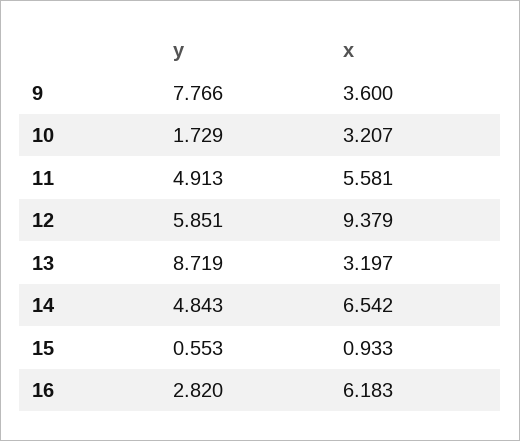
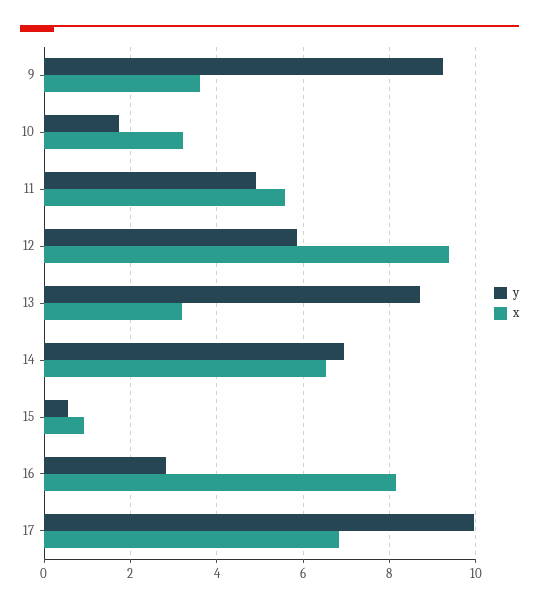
  {
    "y": {
-     "9": 7.766,
+     "9": 9.2,
      "10": 1.729,
      "11": 4.913,
      "12": 5.851,
      "13": 8.719,
-     "14": 4.843,
+     "14": 7,
      "15": 0.553,
-     "16": 2.82
+     "16": 2.82,
+     "17": 10
    },
    "x": {
      "9": 3.6,
      "10": 3.207,
      "11": 5.581,
      "12": 9.379,
      "13": 3.197,
      "14": 6.542,
      "15": 0.933,
-     "16": 6.183
+     "16": 8.2,
+     "17": 6.8
    }
  }

